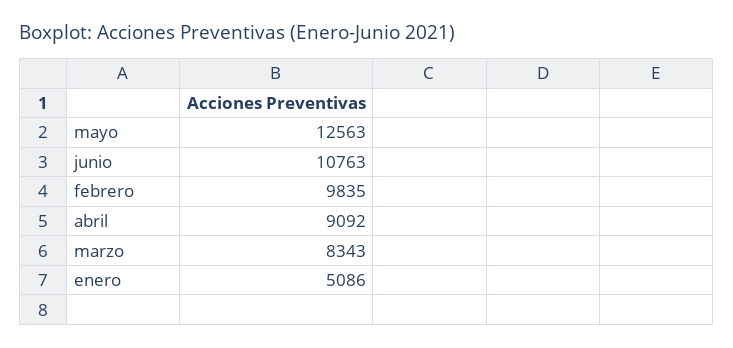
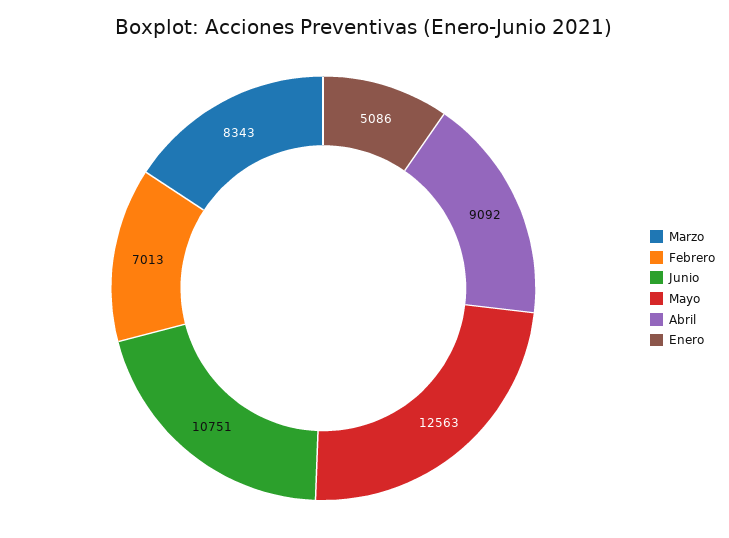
  {
    "mayo": 12563,
-   "junio": 10763,
+   "junio": 10751,
-   "febrero": 9835,
+   "febrero": 7013,
    "abril": 9092,
    "marzo": 8343,
    "enero": 5086
  }

